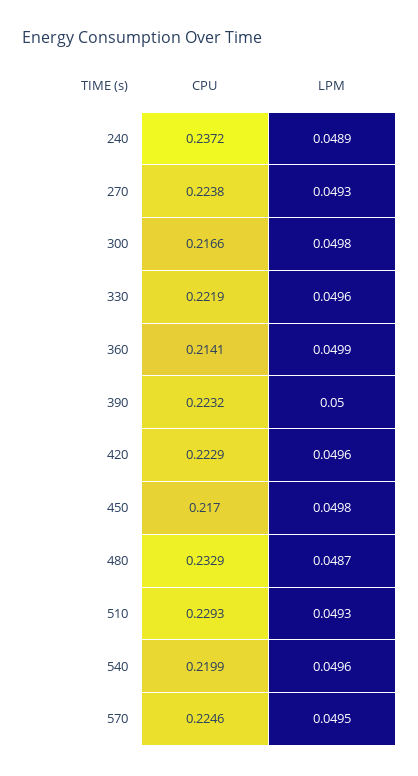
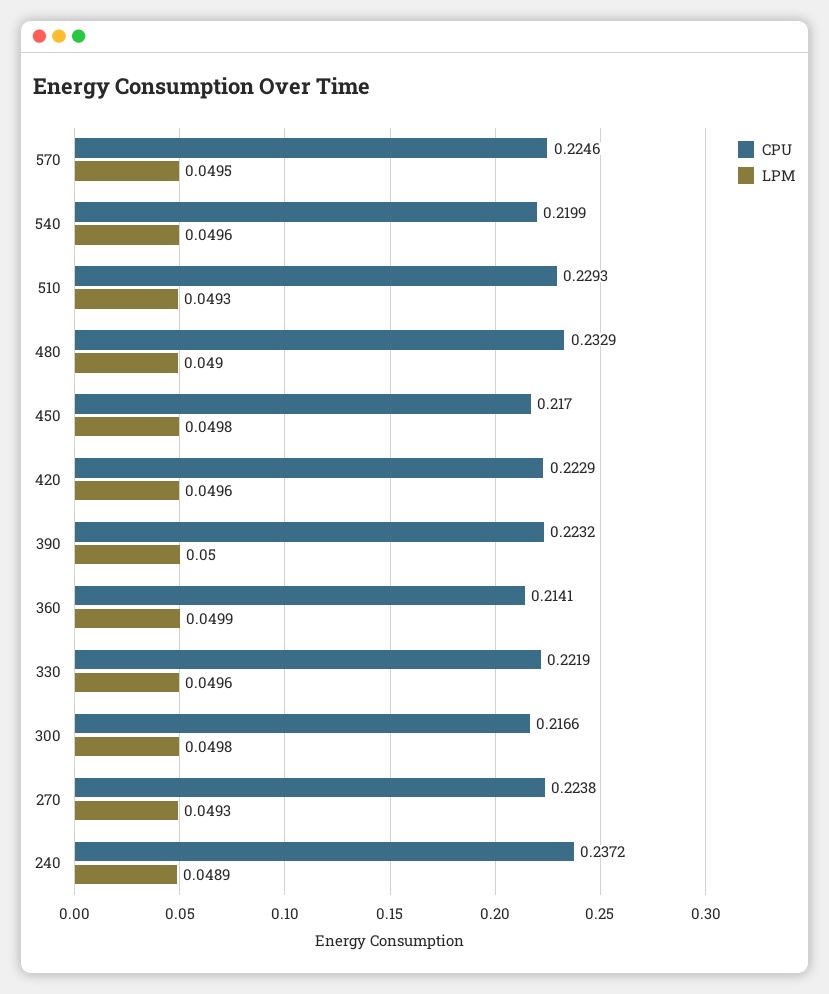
  {
    "CPU": {
      "240": 0.2372,
      "270": 0.2238,
      "300": 0.2166,
      "330": 0.2219,
      "360": 0.2141,
      "390": 0.2232,
      "420": 0.2229,
      "450": 0.217,
      "480": 0.2329,
      "510": 0.2293,
      "540": 0.2199,
      "570": 0.2246
    },
    "LPM": {
      "240": 0.0489,
      "270": 0.0493,
      "300": 0.0498,
      "330": 0.0496,
      "360": 0.0499,
      "390": 0.05,
      "420": 0.0496,
      "450": 0.0498,
-     "480": 0.0487,
+     "480": 0.049,
      "510": 0.0493,
      "540": 0.0496,
      "570": 0.0495
    }
  }

